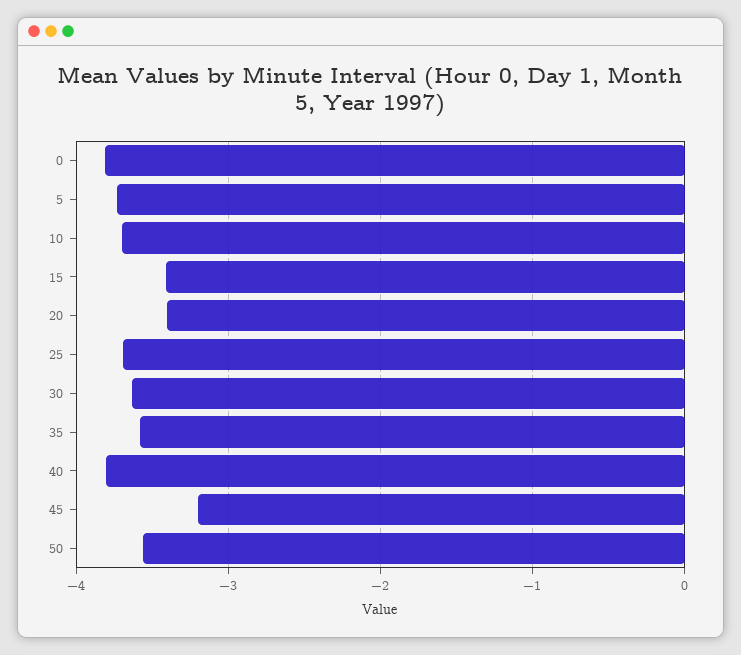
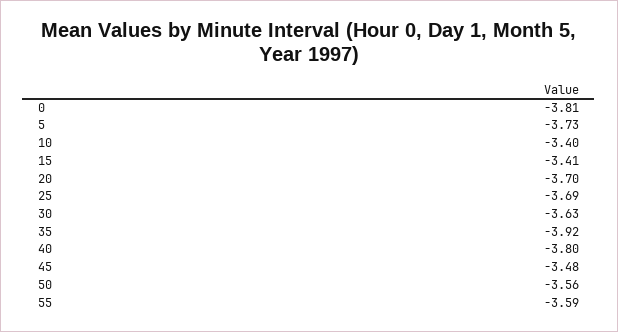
  {
    "0": -3.81,
    "5": -3.73,
-   "10": -3.7,
+   "10": -3.4,
    "15": -3.41,
-   "20": -3.4,
+   "20": -3.7,
    "25": -3.69,
    "30": -3.63,
-   "35": -3.6,
+   "35": -3.92,
    "40": -3.8,
-   "45": -3.2,
+   "45": -3.48,
-   "50": -3.56
+   "50": -3.56,
+   "55": -3.59
  }

